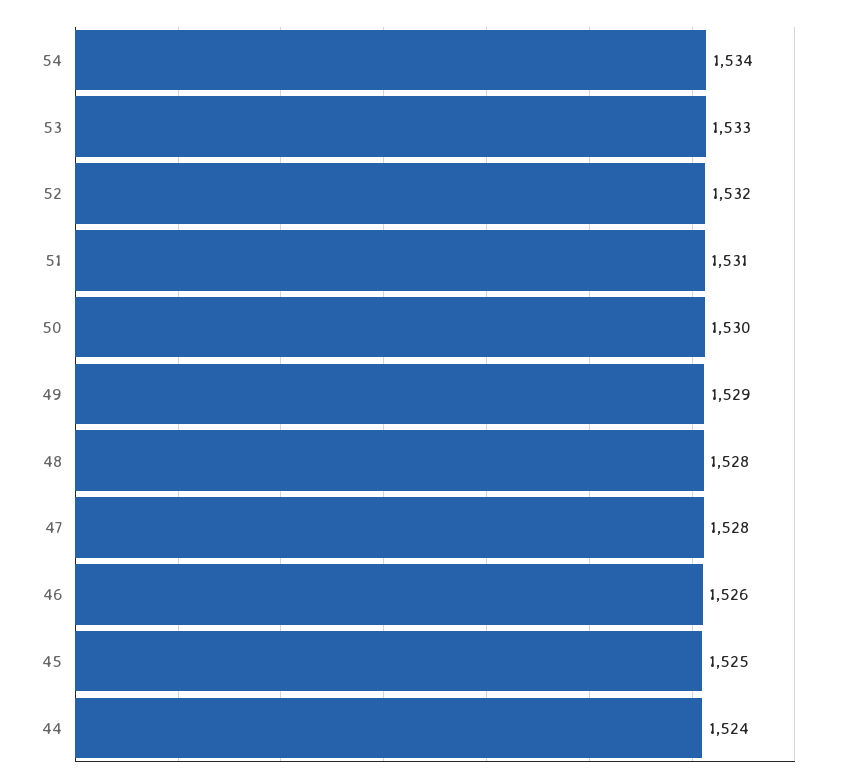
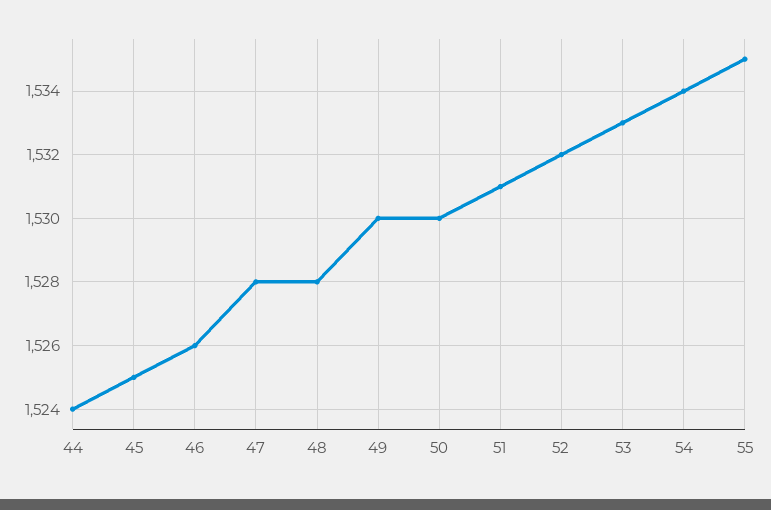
  {
    "54": 1534,
    "53": 1533,
    "52": 1532,
    "51": 1531,
    "50": 1530,
-   "49": 1529,
+   "49": 1530,
    "48": 1528,
    "47": 1528,
    "46": 1526,
    "45": 1525,
-   "44": 1524
+   "44": 1524,
+   "55": 1535
  }

